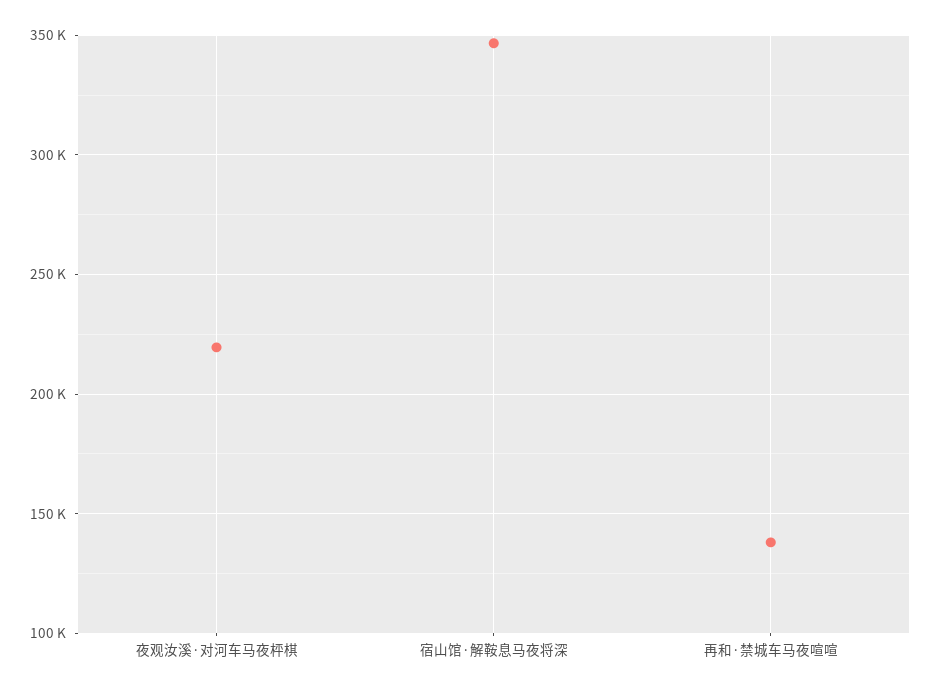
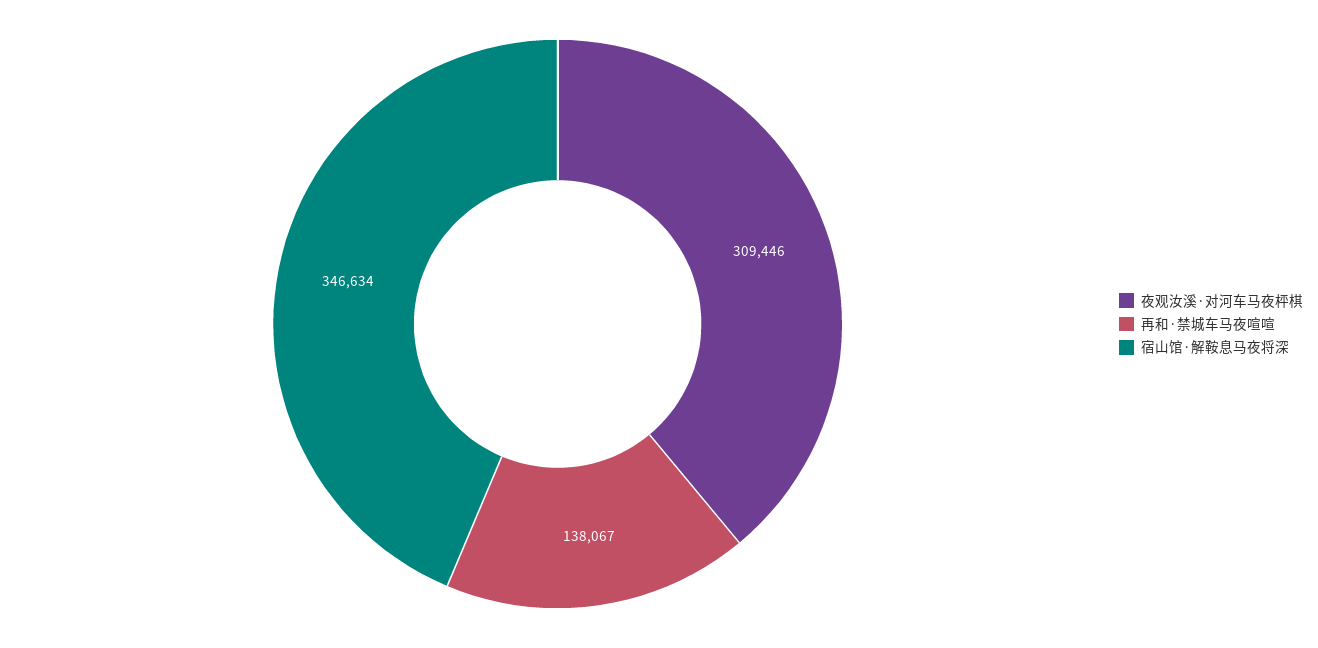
  {
-   "夜观汝溪·对河车马夜枰棋": 220000,
+   "夜观汝溪·对河车马夜枰棋": 309446,
    "宿山馆·解鞍息马夜将深": 346634,
    "再和·禁城车马夜喧喧": 138067
  }

